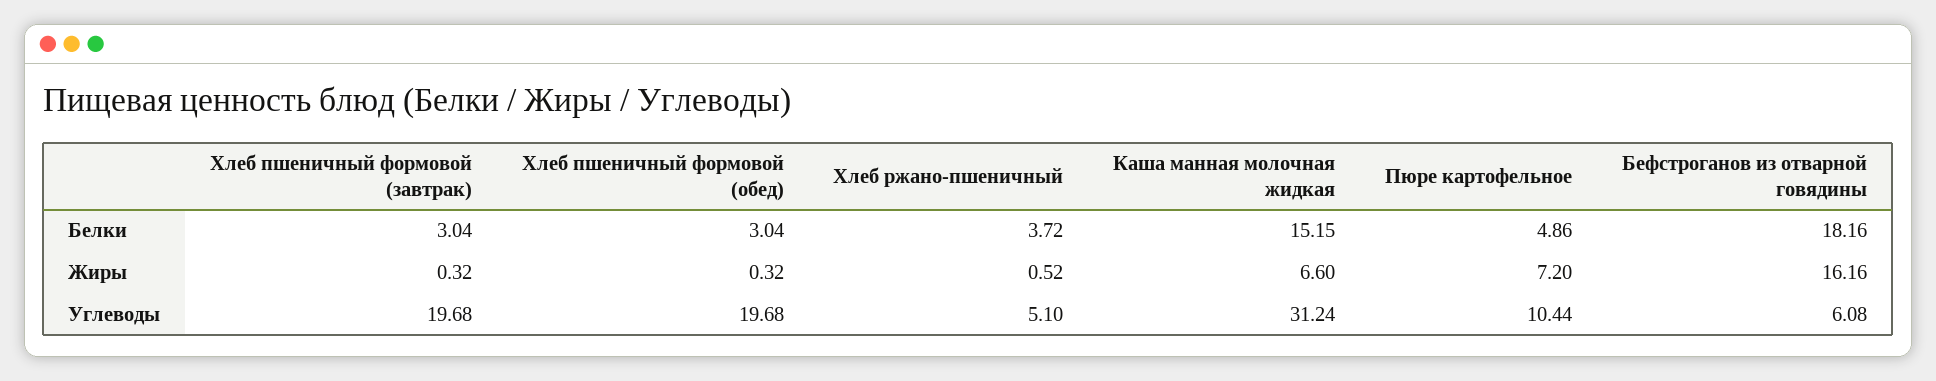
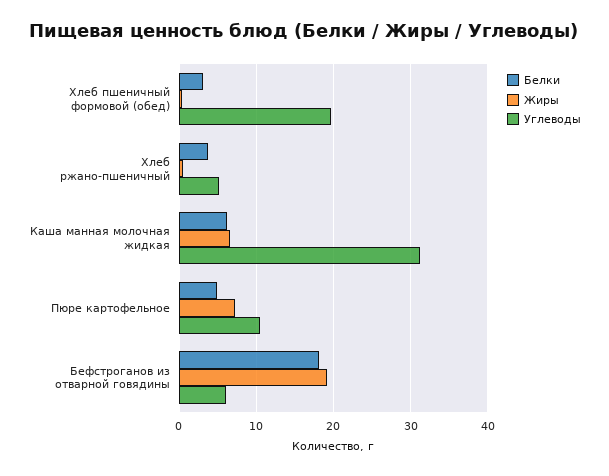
  {
    "Белки": {
-     "Хлеб пшеничный формовой (завтрак)": 3.04,
      "Хлеб пшеничный формовой (обед)": 3.04,
      "Хлеб ржано-пшеничный": 3.72,
-     "Каша манная молочная жидкая": 15.15,
+     "Каша манная молочная жидкая": 6,
      "Пюре картофельное": 4.86,
      "Бефстроганов из отварной говядины": 18.16
    },
    "Жиры": {
-     "Хлеб пшеничный формовой (завтрак)": 0.32,
      "Хлеб пшеничный формовой (обед)": 0.32,
      "Хлеб ржано-пшеничный": 0.52,
      "Каша манная молочная жидкая": 6.6,
      "Пюре картофельное": 7.2,
-     "Бефстроганов из отварной говядины": 16.16
+     "Бефстроганов из отварной говядины": 19
    },
    "Углеводы": {
-     "Хлеб пшеничный формовой (завтрак)": 19.68,
      "Хлеб пшеничный формовой (обед)": 19.68,
      "Хлеб ржано-пшеничный": 5.1,
      "Каша манная молочная жидкая": 31.24,
      "Пюре картофельное": 10.44,
      "Бефстроганов из отварной говядины": 6.08
    }
  }

